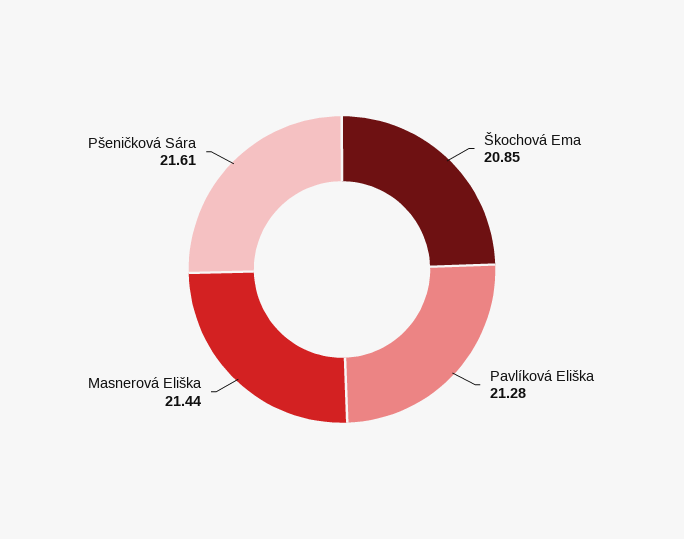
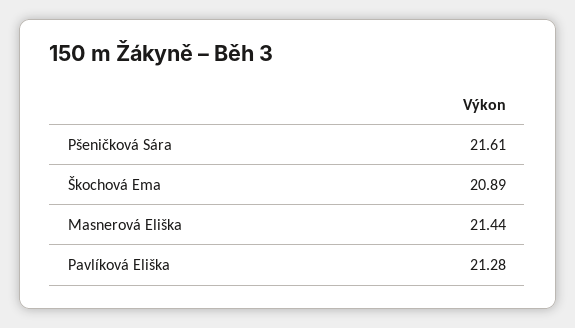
  {
-   "Škochová Ema": 20.85,
+   "Škochová Ema": 20.89,
    "Pavlíková Eliška": 21.28,
    "Masnerová Eliška": 21.44,
    "Pšeničková Sára": 21.61
  }

